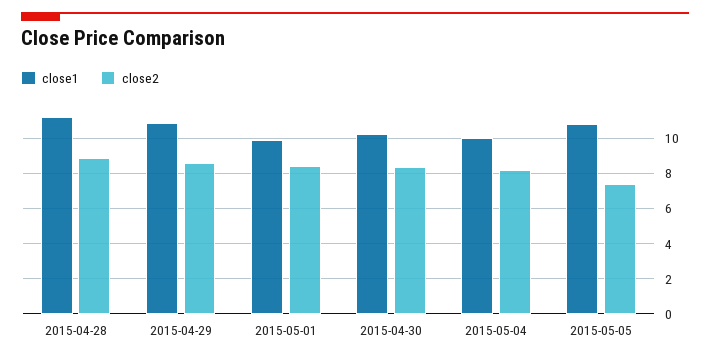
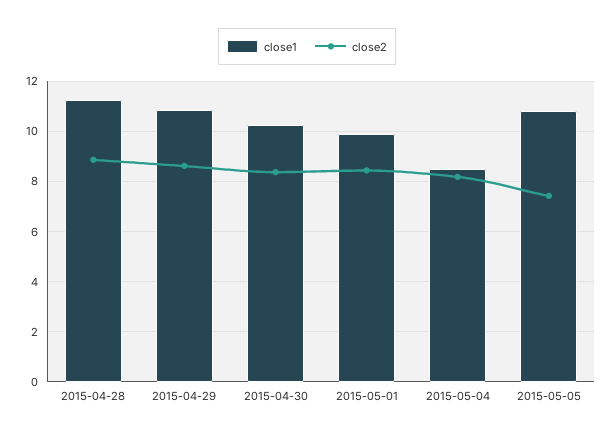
  {
    "close1": {
      "2015-04-28": 11.25,
      "2015-04-29": 10.75,
      "2015-05-01": 10,
      "2015-04-30": 10.25,
-     "2015-05-04": 10,
+     "2015-05-04": 8.5,
      "2015-05-05": 10.75
    },
    "close2": {
      "2015-04-28": 8.75,
      "2015-04-29": 8.5,
      "2015-05-01": 8.5,
      "2015-04-30": 8.25,
      "2015-05-04": 8.25,
      "2015-05-05": 7.5
    }
  }

